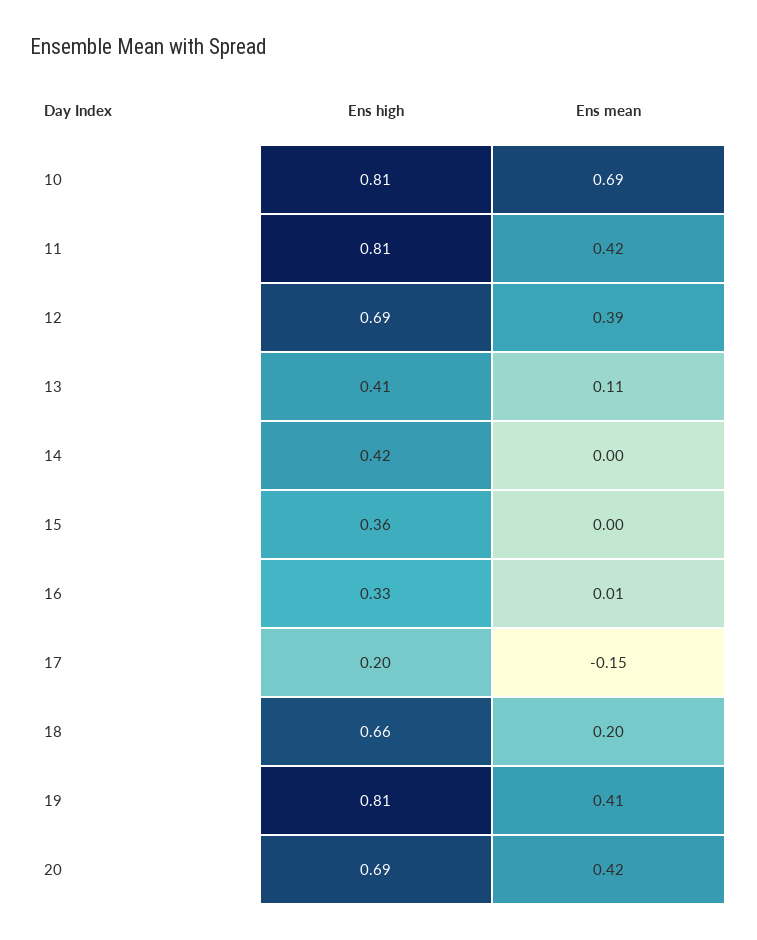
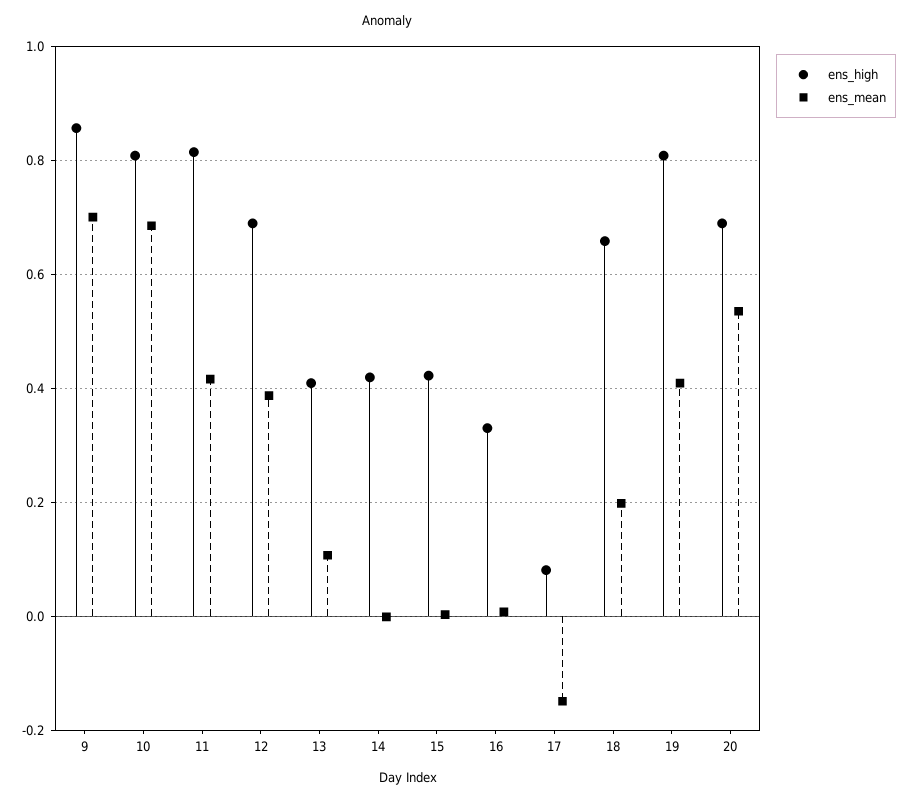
  {
    "Ens high": {
      "10": 0.81,
      "11": 0.81,
      "12": 0.69,
      "13": 0.41,
      "14": 0.42,
-     "15": 0.36,
+     "15": 0.42,
      "16": 0.33,
-     "17": 0.2,
+     "17": 0.08,
      "18": 0.66,
      "19": 0.81,
-     "20": 0.69
+     "20": 0.69,
+     "9": 0.86
    },
    "Ens mean": {
      "10": 0.69,
      "11": 0.42,
      "12": 0.39,
      "13": 0.11,
      "14": 0,
      "15": 0,
      "16": 0.01,
      "17": -0.15,
      "18": 0.2,
      "19": 0.41,
-     "20": 0.42
+     "20": 0.54,
+     "9": 0.7
    }
  }

